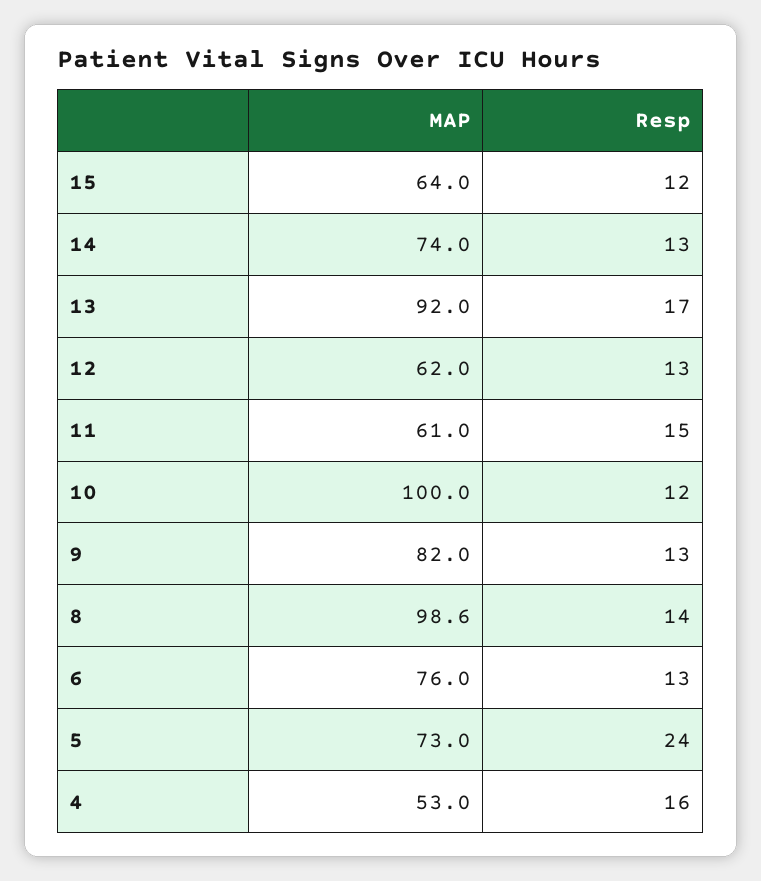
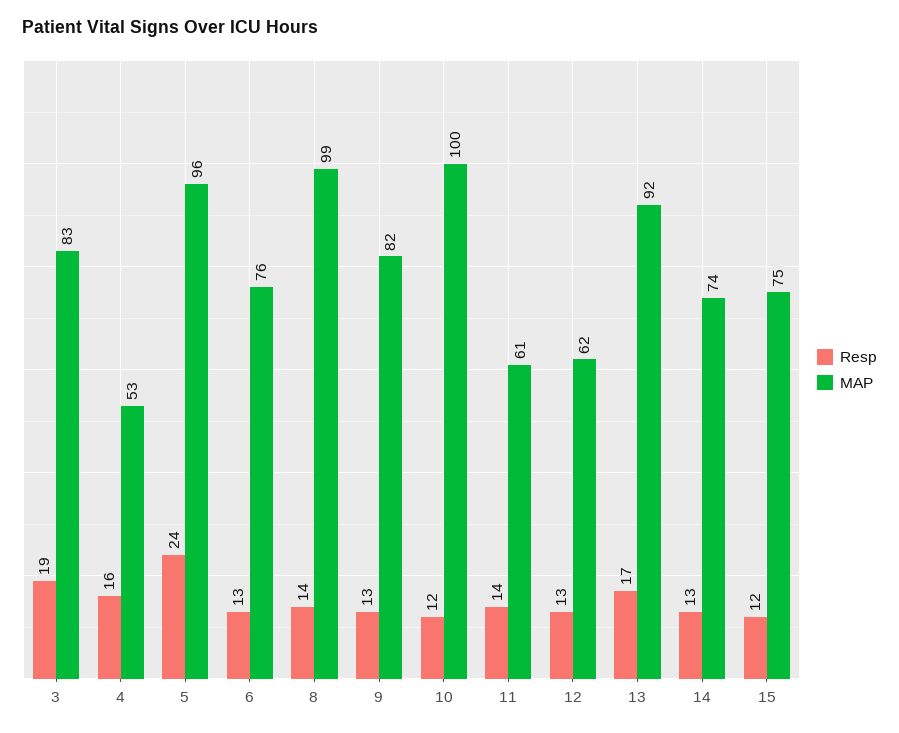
  {
    "MAP": {
-     "15": 64,
+     "15": 75,
      "14": 74,
      "13": 92,
      "12": 62,
      "11": 61,
      "10": 100,
      "9": 82,
      "8": 98.6,
      "6": 76,
-     "5": 73,
+     "5": 96,
-     "4": 53
+     "4": 53,
+     "3": 83
    },
    "Resp": {
      "15": 12,
      "14": 13,
      "13": 17,
      "12": 13,
-     "11": 15,
+     "11": 14,
      "10": 12,
      "9": 13,
      "8": 14,
      "6": 13,
      "5": 24,
-     "4": 16
+     "4": 16,
+     "3": 19
    }
  }

